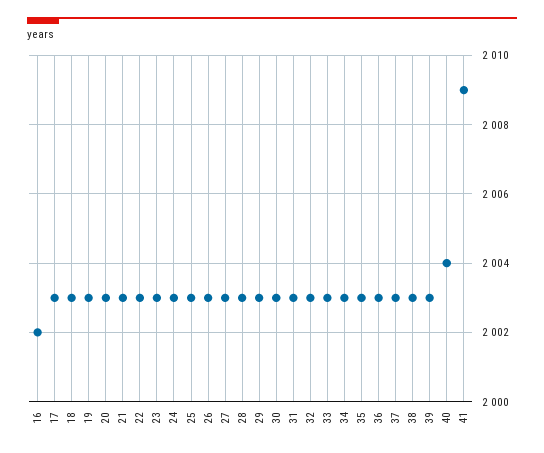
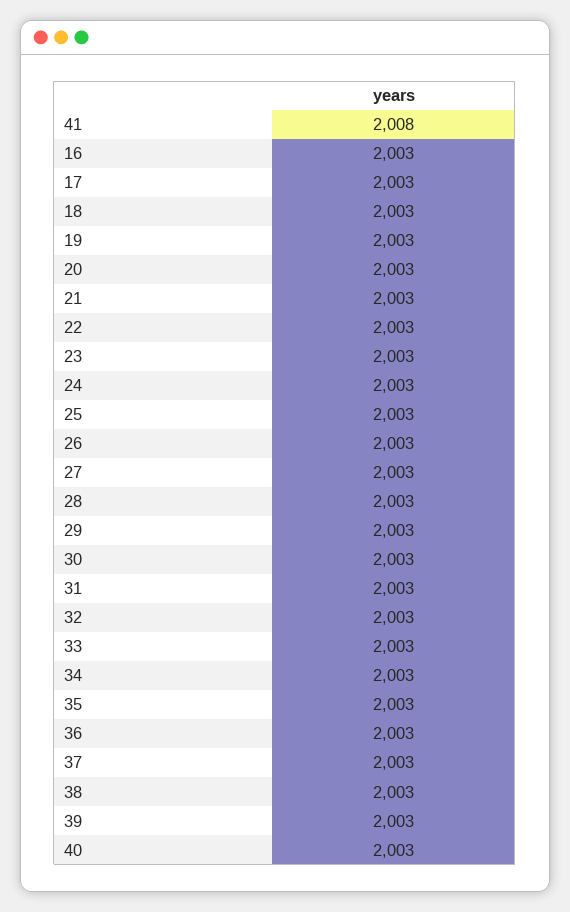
  {
-   "16": 2002,
+   "16": 2003,
    "17": 2003,
    "18": 2003,
    "19": 2003,
    "20": 2003,
    "21": 2003,
    "22": 2003,
    "23": 2003,
    "24": 2003,
    "25": 2003,
    "26": 2003,
    "27": 2003,
    "28": 2003,
    "29": 2003,
    "30": 2003,
    "31": 2003,
    "32": 2003,
    "33": 2003,
    "34": 2003,
    "35": 2003,
    "36": 2003,
    "37": 2003,
    "38": 2003,
    "39": 2003,
-   "40": 2004,
+   "40": 2003,
-   "41": 2009
+   "41": 2008
  }

